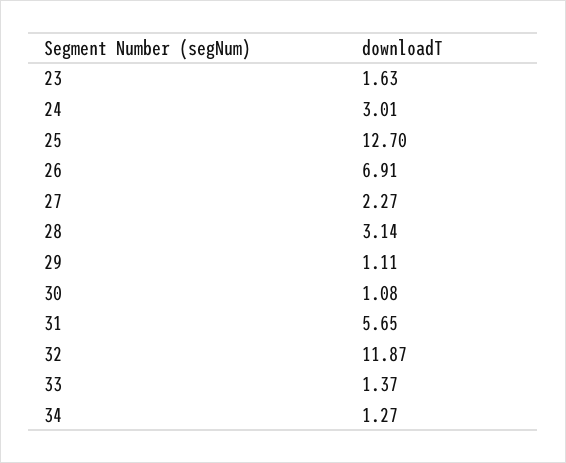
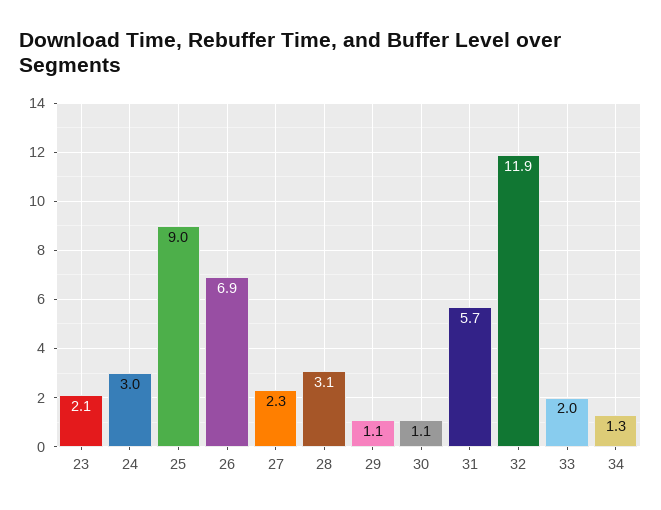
  {
-   "23": 1.63,
+   "23": 2.1,
    "24": 3.01,
-   "25": 12.7,
+   "25": 9,
    "26": 6.91,
    "27": 2.27,
    "28": 3.14,
    "29": 1.11,
    "30": 1.08,
    "31": 5.65,
    "32": 11.87,
-   "33": 1.37,
+   "33": 2,
    "34": 1.27
  }

